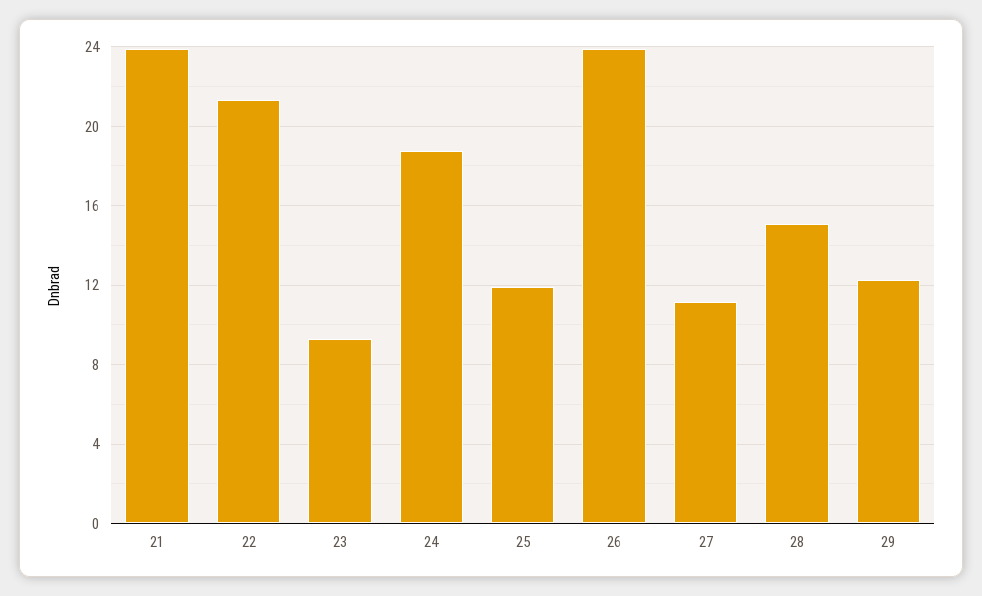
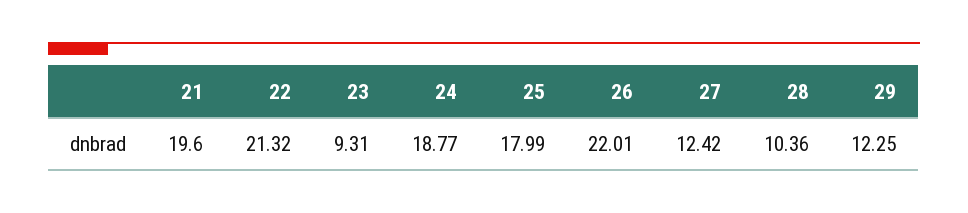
  {
-   "21": 24,
+   "21": 19.6,
    "22": 21.32,
    "23": 9.31,
    "24": 18.77,
-   "25": 12,
+   "25": 17.99,
-   "26": 24,
+   "26": 22.01,
-   "27": 11,
+   "27": 12.42,
-   "28": 15,
+   "28": 10.36,
    "29": 12.25
  }

